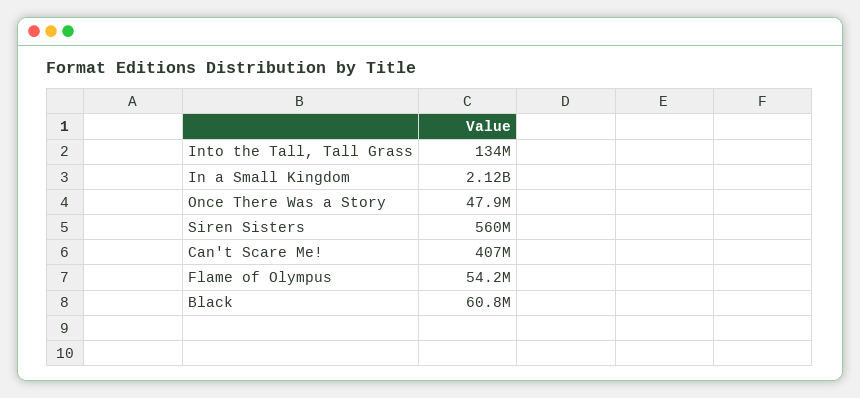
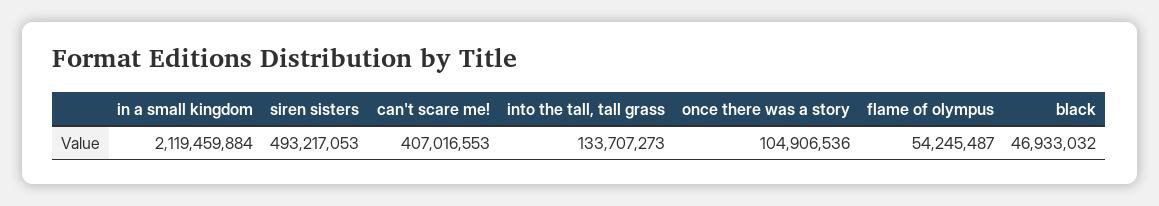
  {
    "Into the Tall, Tall Grass": 133707273,
    "In a Small Kingdom": 2119459884,
-   "Once There Was a Story": 47900000,
+   "Once There Was a Story": 104906536,
-   "Siren Sisters": 560000000,
+   "Siren Sisters": 493217053,
    "Can't Scare Me!": 407016553,
    "Flame of Olympus": 54245487,
-   "Black": 60800000
+   "Black": 46933032
  }

